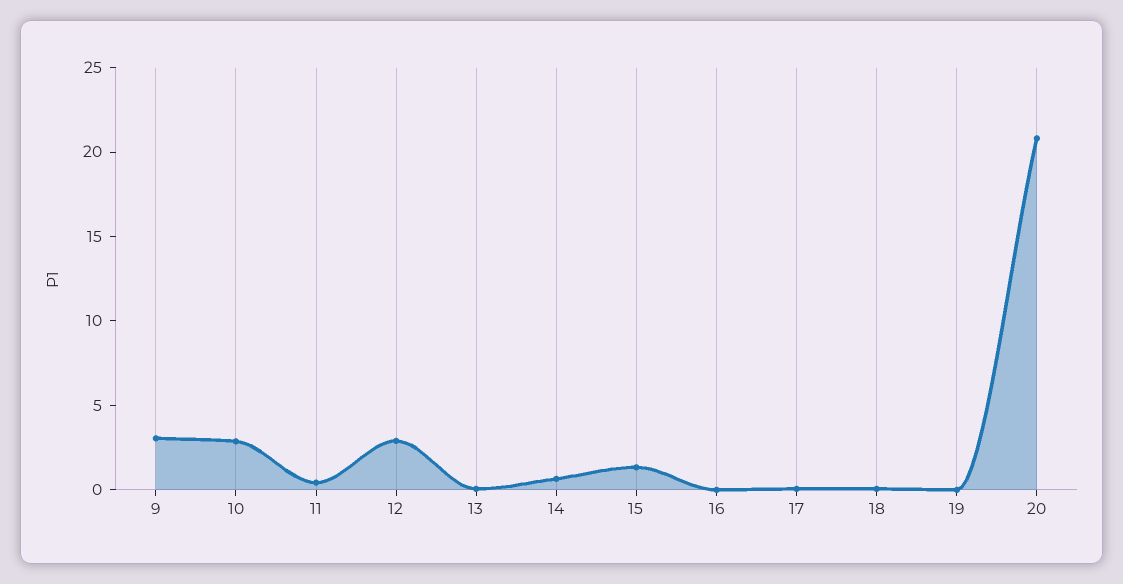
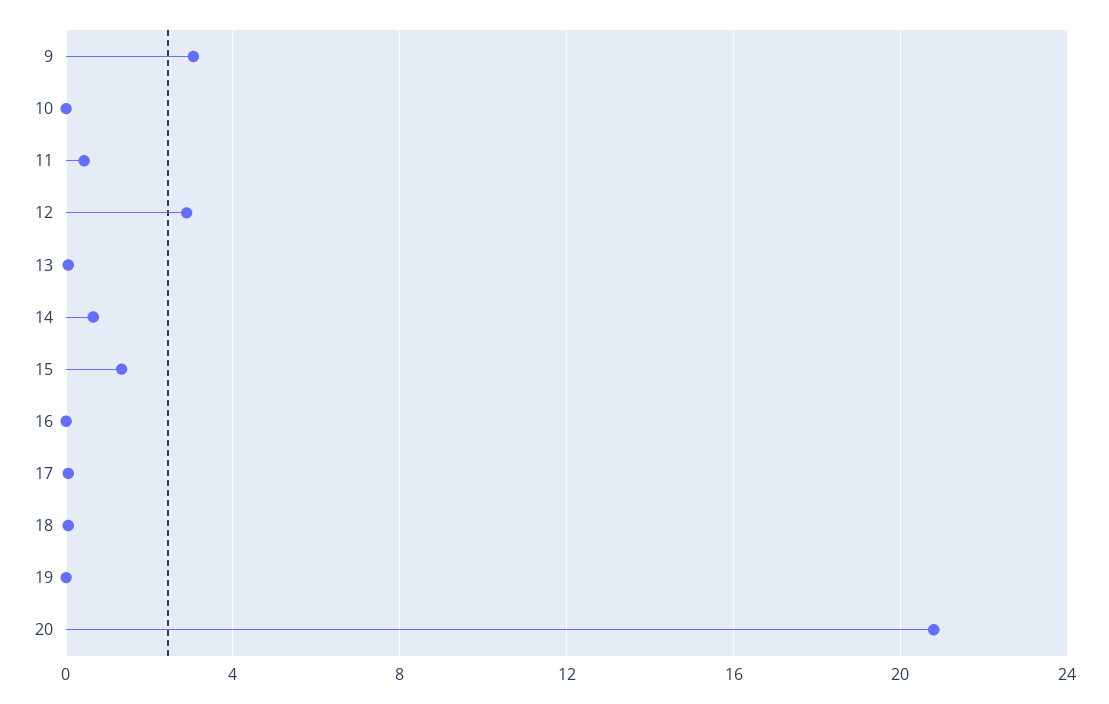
  {
    "9": 3,
-   "10": 3,
+   "10": 0,
    "11": 0.5,
    "12": 3,
    "13": 0,
    "14": 0.5,
    "15": 1.5,
    "16": 0,
    "17": 0,
    "18": 0,
    "19": 0,
    "20": 21
  }

